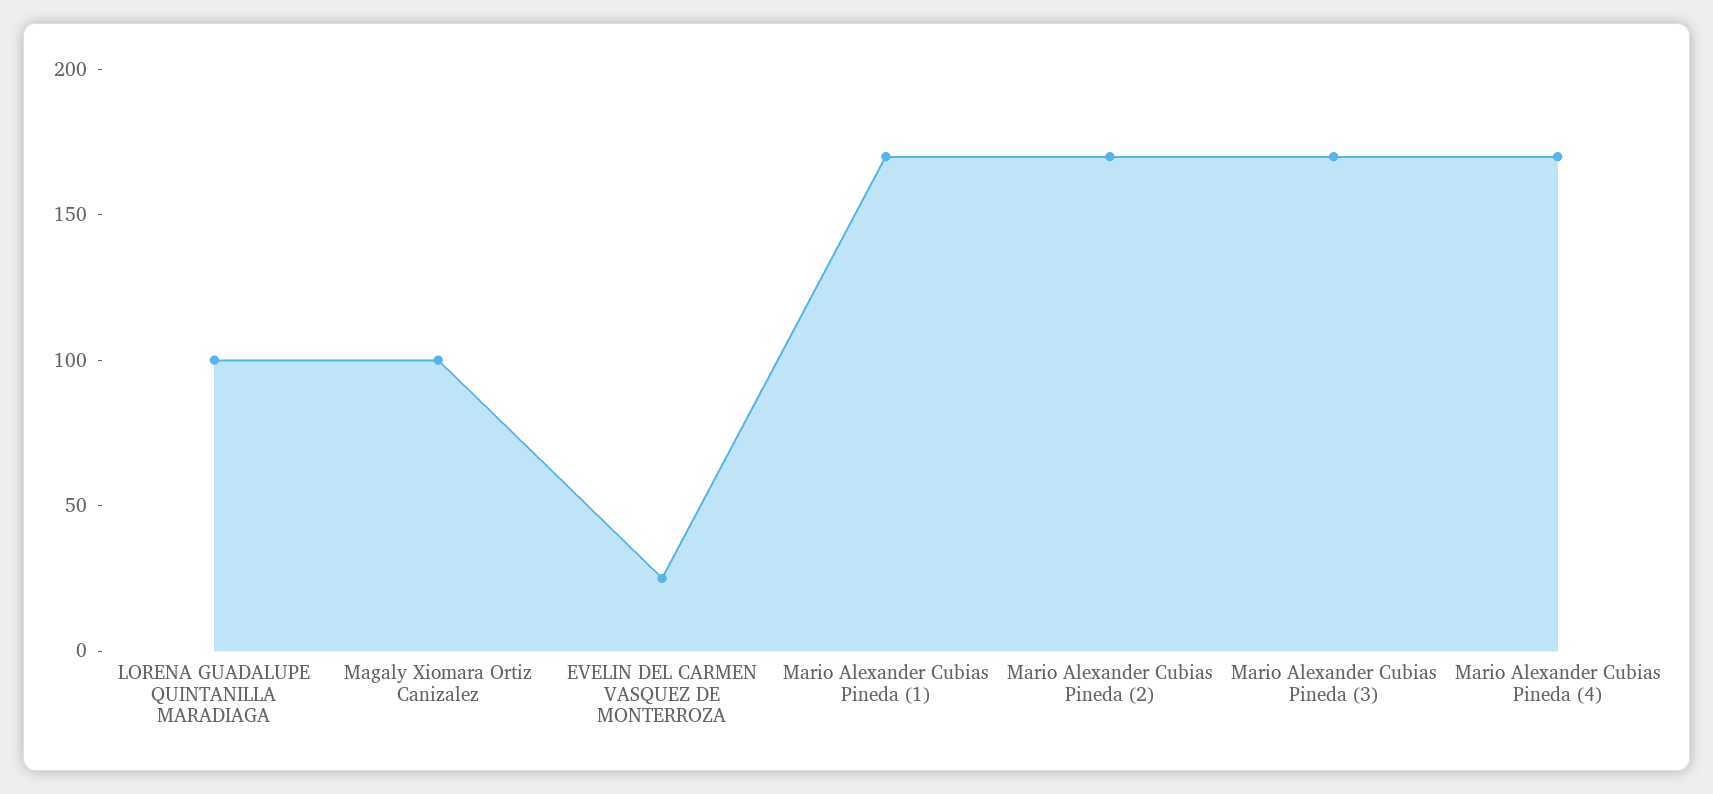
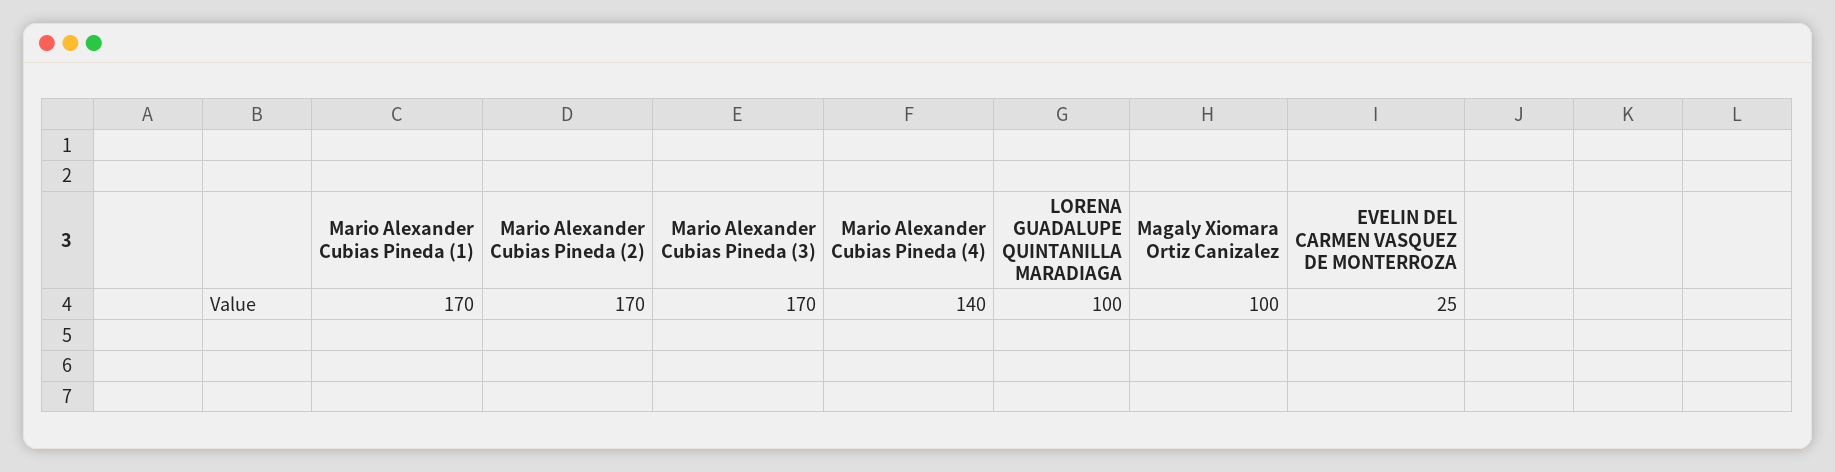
  {
    "LORENA GUADALUPE QUINTANILLA MARADIAGA": 100,
    "Magaly Xiomara Ortiz Canizalez": 100,
    "EVELIN DEL CARMEN VASQUEZ DE MONTERROZA": 25,
    "Mario Alexander Cubias Pineda (1)": 170,
    "Mario Alexander Cubias Pineda (2)": 170,
    "Mario Alexander Cubias Pineda (3)": 170,
-   "Mario Alexander Cubias Pineda (4)": 170
+   "Mario Alexander Cubias Pineda (4)": 140
  }

